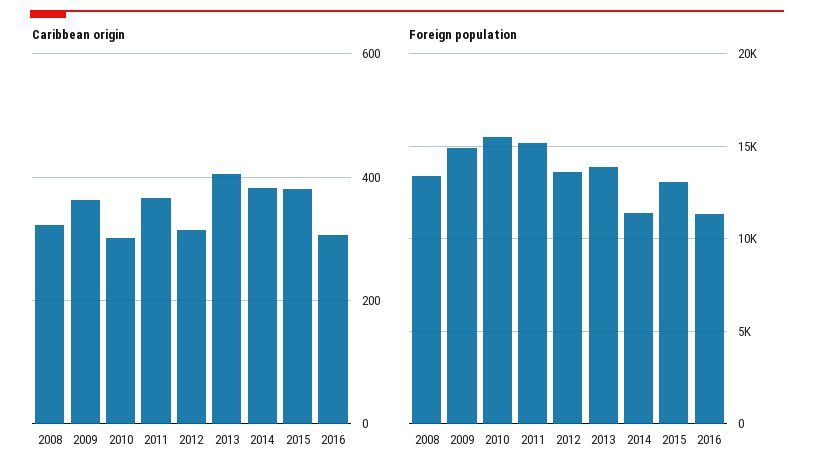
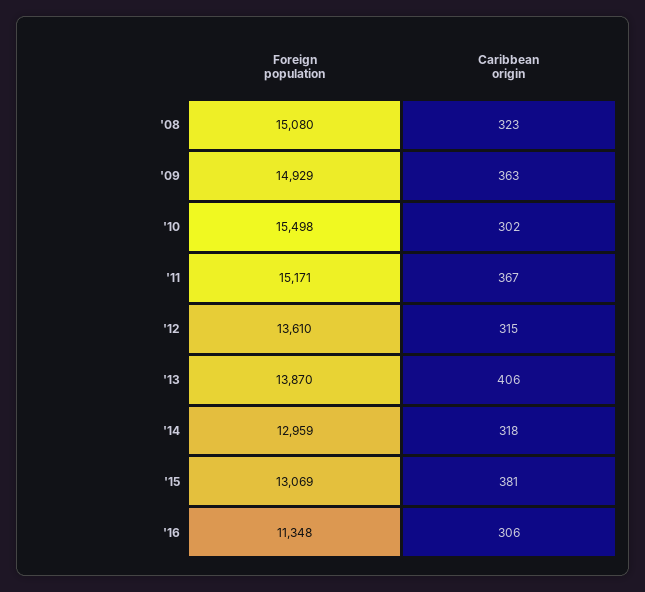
  {
    "Caribbean origin": {
      "2008": 323,
      "2009": 363,
      "2010": 302,
      "2011": 367,
      "2012": 315,
      "2013": 406,
-     "2014": 380,
+     "2014": 318,
      "2015": 381,
      "2016": 306
    },
    "Foreign population": {
-     "2008": 13500,
+     "2008": 15080,
      "2009": 14929,
      "2010": 15498,
      "2011": 15171,
      "2012": 13610,
      "2013": 13870,
-     "2014": 11500,
+     "2014": 12959,
      "2015": 13069,
      "2016": 11348
    }
  }

